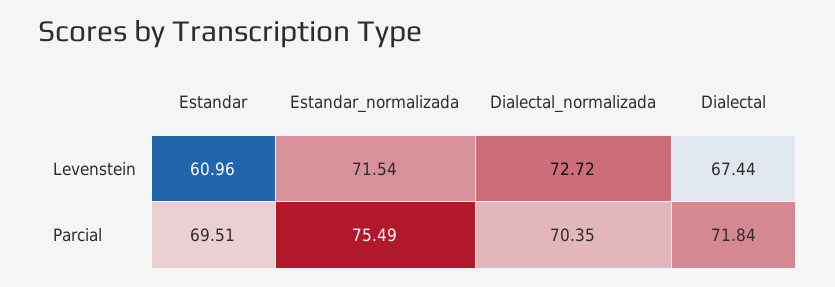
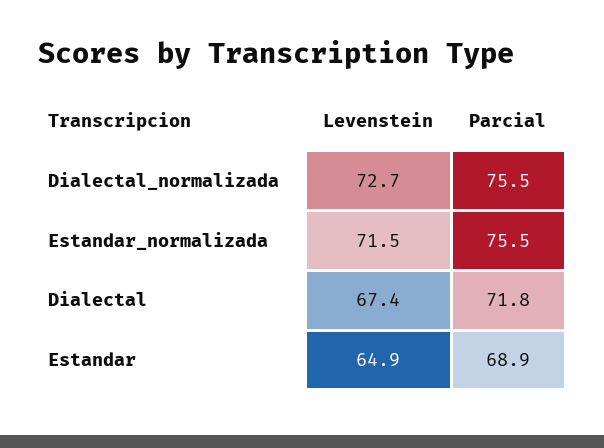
  {
    "Estandar": {
-     "Levenstein": 60.96,
+     "Levenstein": 64.9,
-     "Parcial": 69.51
+     "Parcial": 68.9
    },
    "Estandar_normalizada": {
      "Levenstein": 71.54,
      "Parcial": 75.49
    },
    "Dialectal_normalizada": {
      "Levenstein": 72.72,
-     "Parcial": 70.35
+     "Parcial": 75.5
    },
    "Dialectal": {
      "Levenstein": 67.44,
      "Parcial": 71.84
    }
  }

